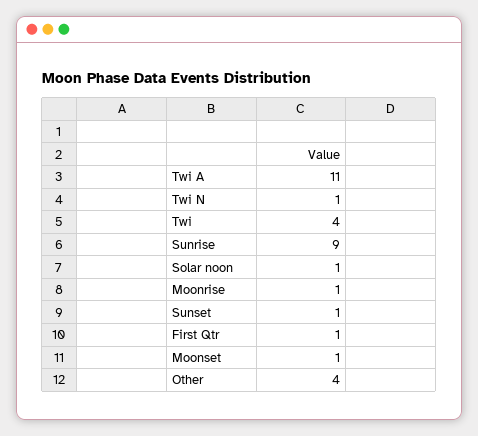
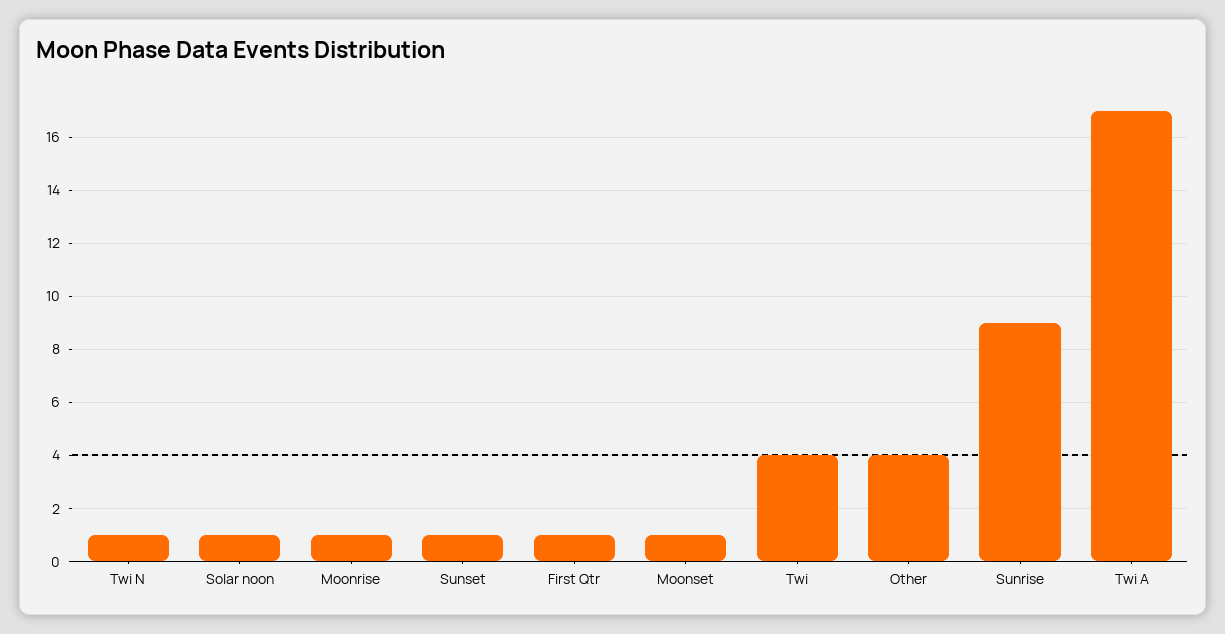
  {
-   "Twi A": 11,
+   "Twi A": 17,
    "Twi N": 1,
    "Twi": 4,
    "Sunrise": 9,
    "Solar noon": 1,
    "Moonrise": 1,
    "Sunset": 1,
    "First Qtr": 1,
    "Moonset": 1,
    "Other": 4
  }

